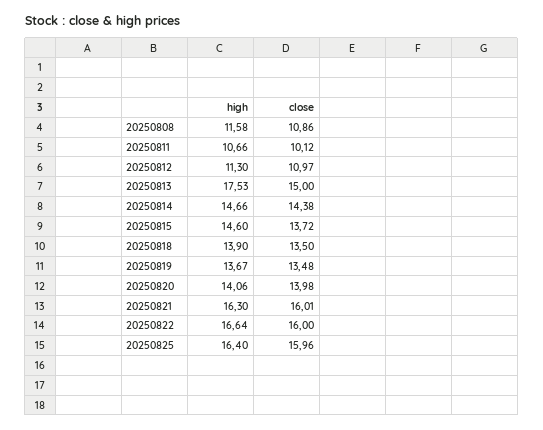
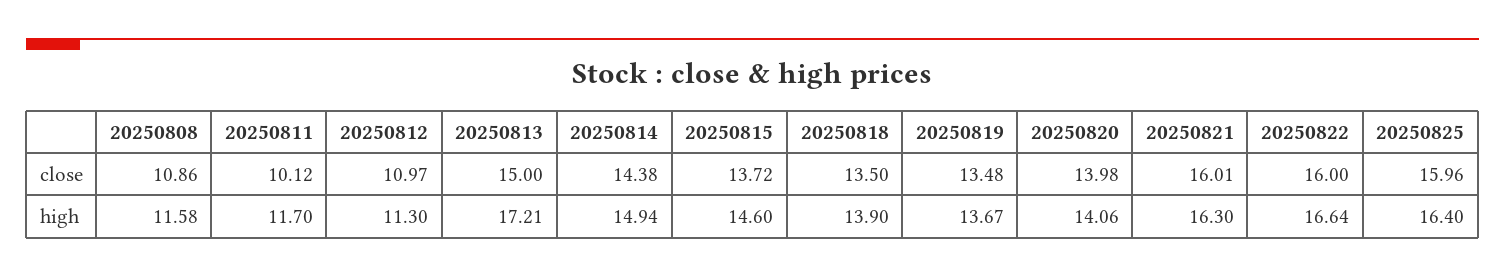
  {
    "high": {
      "20250808": 11.58,
-     "20250811": 10.66,
+     "20250811": 11.7,
      "20250812": 11.3,
-     "20250813": 17.53,
+     "20250813": 17.21,
-     "20250814": 14.66,
+     "20250814": 14.94,
      "20250815": 14.6,
      "20250818": 13.9,
      "20250819": 13.67,
      "20250820": 14.06,
      "20250821": 16.3,
      "20250822": 16.64,
      "20250825": 16.4
    },
    "close": {
      "20250808": 10.86,
      "20250811": 10.12,
      "20250812": 10.97,
      "20250813": 15,
      "20250814": 14.38,
      "20250815": 13.72,
      "20250818": 13.5,
      "20250819": 13.48,
      "20250820": 13.98,
      "20250821": 16.01,
      "20250822": 16,
      "20250825": 15.96
    }
  }

